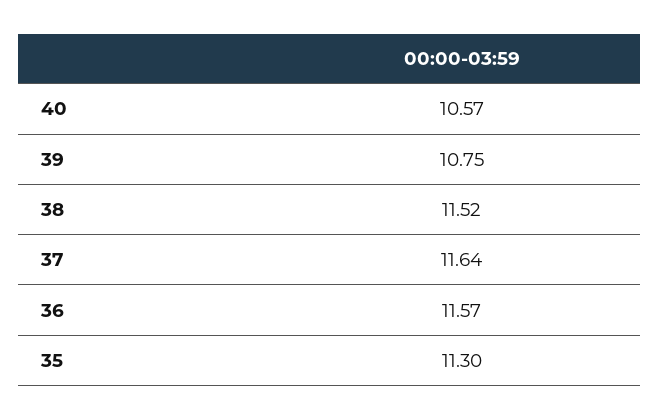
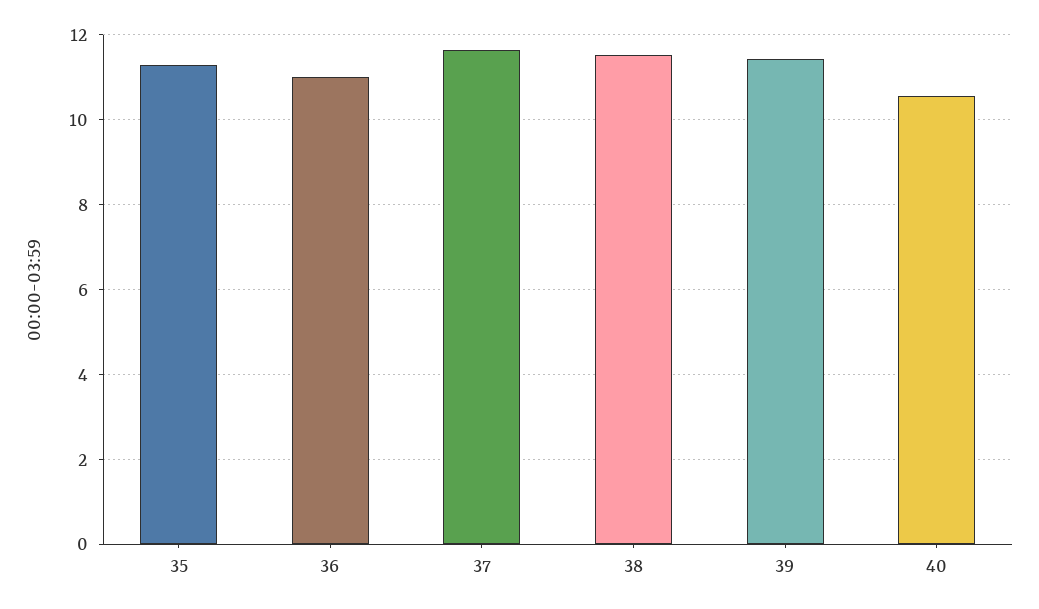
  {
    "40": 10.57,
-   "39": 10.75,
+   "39": 11.4,
    "38": 11.52,
    "37": 11.64,
-   "36": 11.57,
+   "36": 11,
    "35": 11.3
  }

